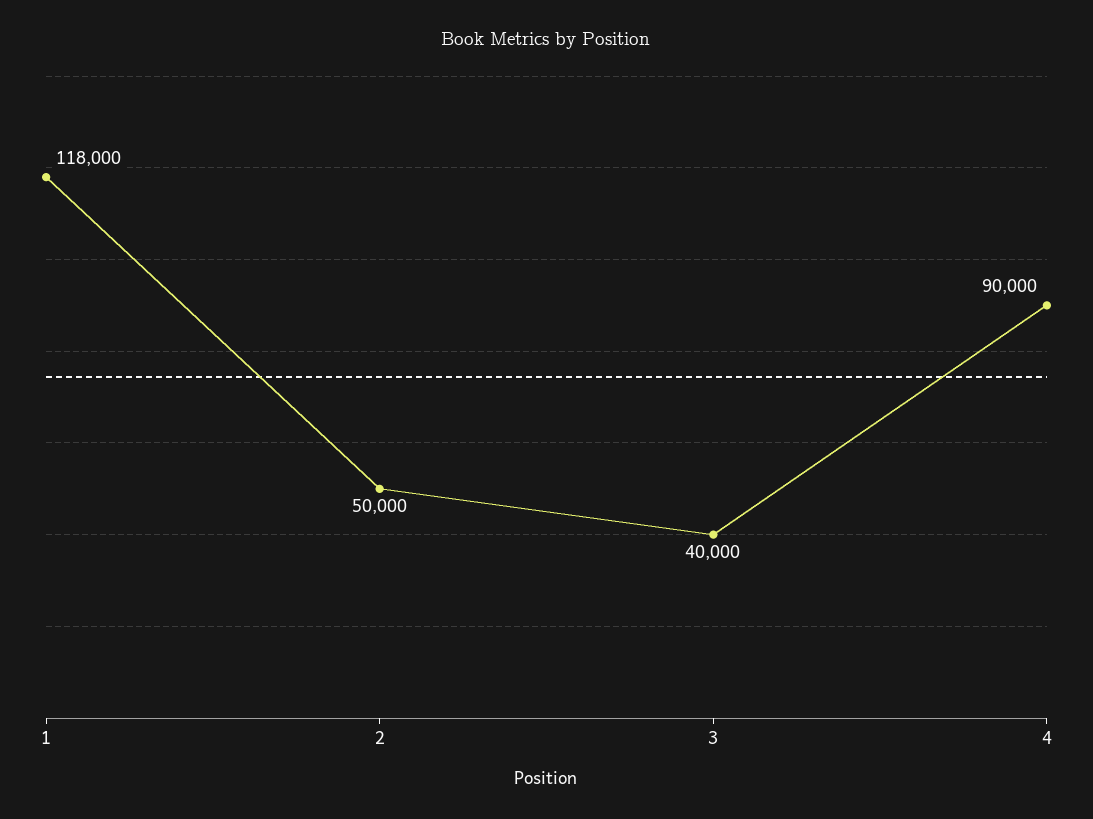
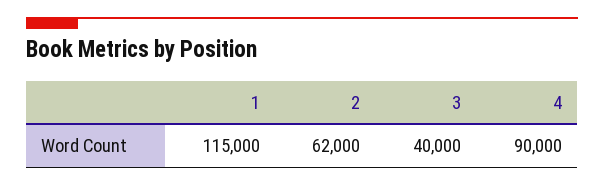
  {
-   "1": 118000,
+   "1": 115000,
-   "2": 50000,
+   "2": 62000,
    "3": 40000,
    "4": 90000
  }

